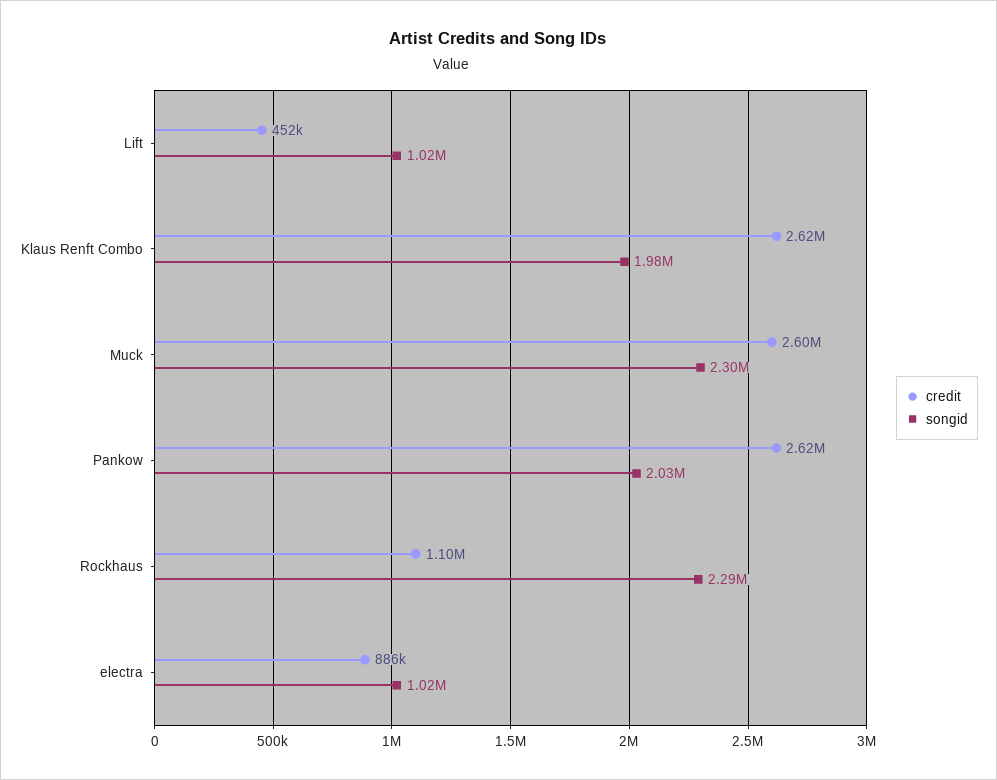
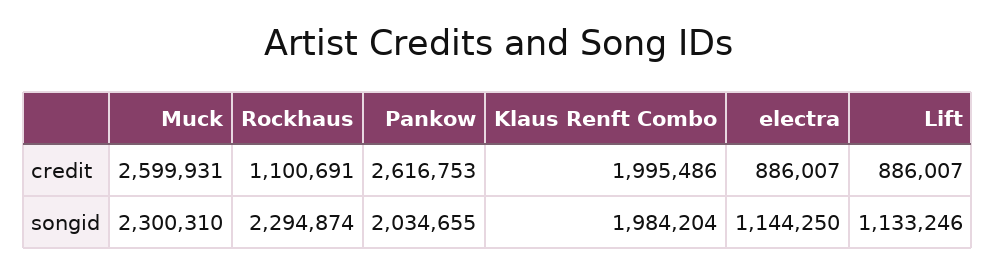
  {
    "credit": {
-     "Lift": 452000,
+     "Lift": 886007,
-     "Klaus Renft Combo": 2620000,
+     "Klaus Renft Combo": 1995486,
      "Muck": 2599931,
      "Pankow": 2616753,
      "Rockhaus": 1100691,
      "electra": 886007
    },
    "songid": {
-     "Lift": 1020000,
+     "Lift": 1133246,
      "Klaus Renft Combo": 1984204,
      "Muck": 2300310,
      "Pankow": 2034655,
      "Rockhaus": 2294874,
-     "electra": 1020000
+     "electra": 1144250
    }
  }

